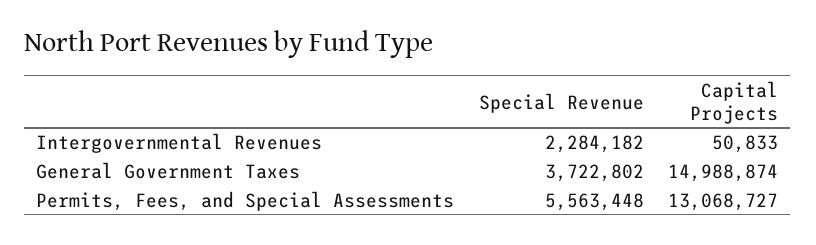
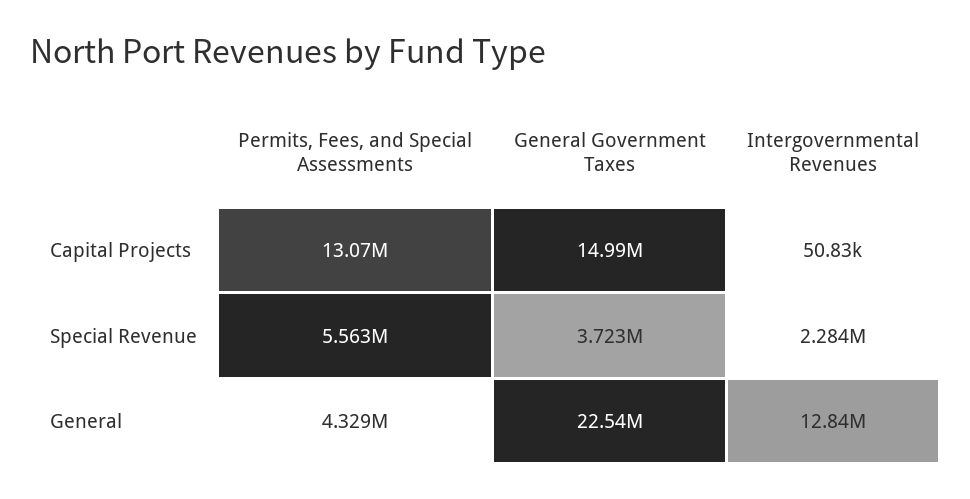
  {
    "Special Revenue": {
      "Intergovernmental Revenues": 2284182,
      "General Government Taxes": 3722802,
      "Permits, Fees, and Special Assessments": 5563448
    },
    "Capital Projects": {
      "Intergovernmental Revenues": 50833,
      "General Government Taxes": 14988874,
      "Permits, Fees, and Special Assessments": 13068727
-   }
+   },
+   "General": {
+     "Permits, Fees, and Special Assessments": 4329000,
+     "General Government Taxes": 22540000,
+     "Intergovernmental Revenues": 12840000
+   }
  }

